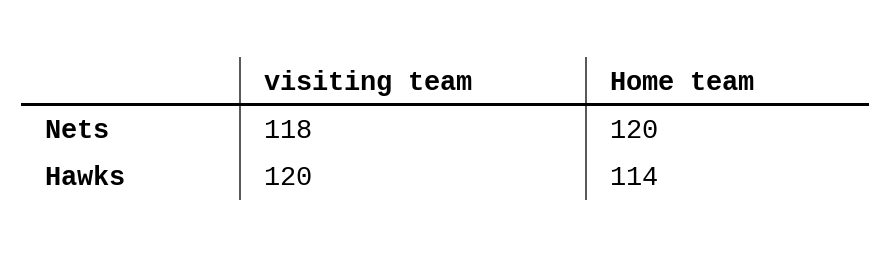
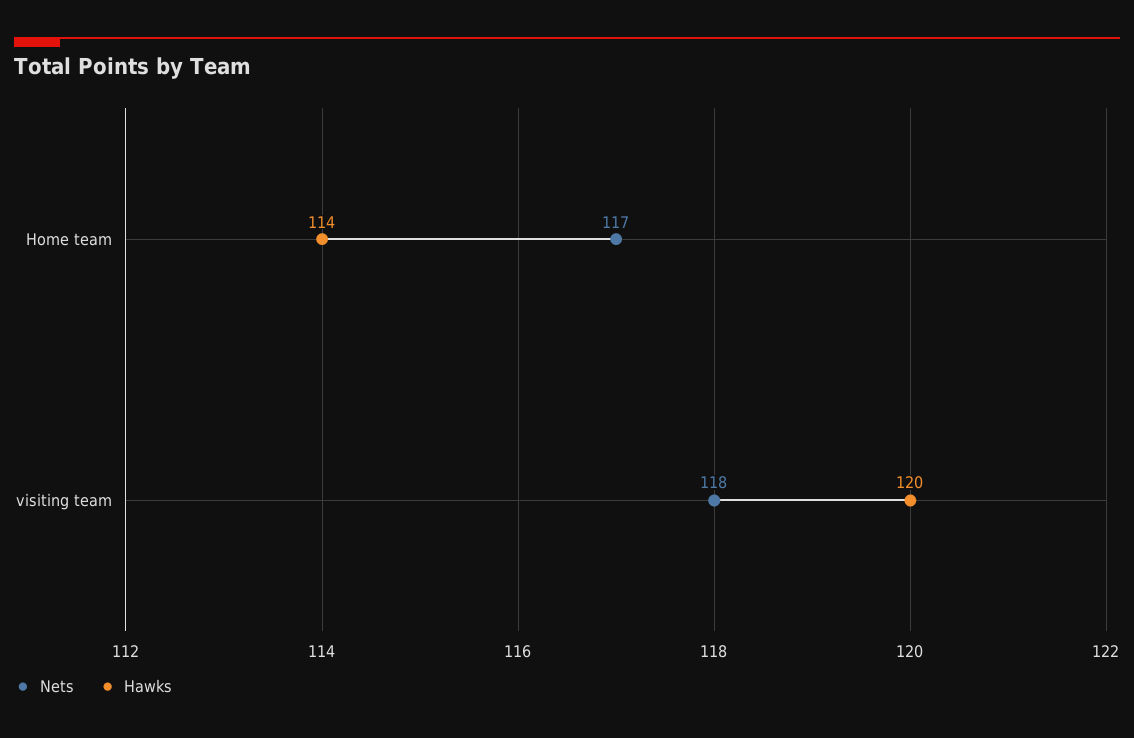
  {
    "Nets": {
      "visiting team": 118,
-     "Home team": 120
+     "Home team": 117
    },
    "Hawks": {
      "visiting team": 120,
      "Home team": 114
    }
  }

